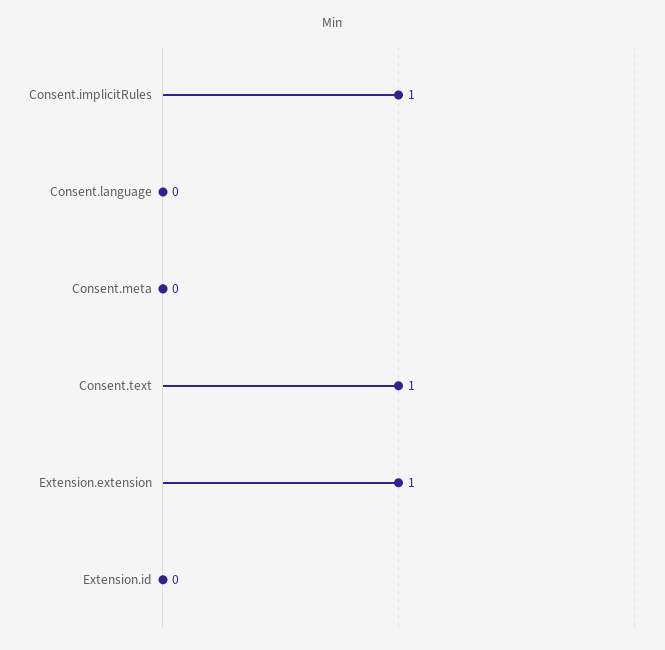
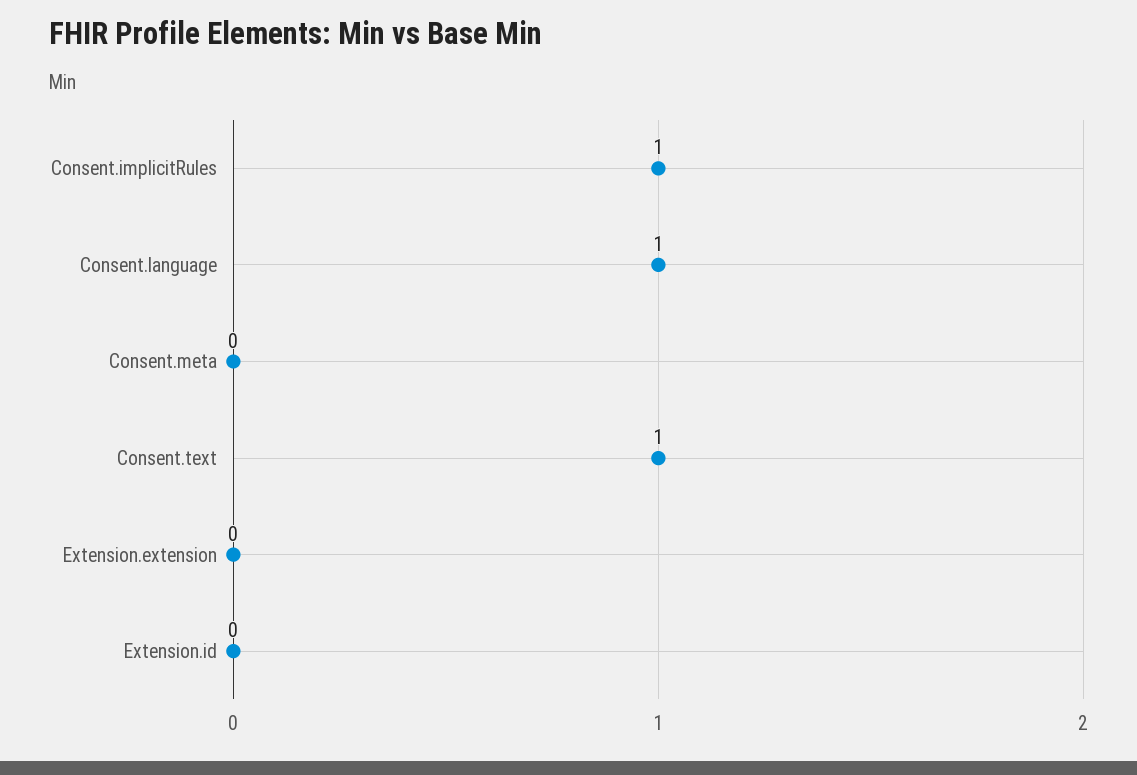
  {
    "Consent.implicitRules": 1,
-   "Consent.language": 0,
+   "Consent.language": 1,
    "Consent.meta": 0,
    "Consent.text": 1,
-   "Extension.extension": 1,
+   "Extension.extension": 0,
    "Extension.id": 0
  }

